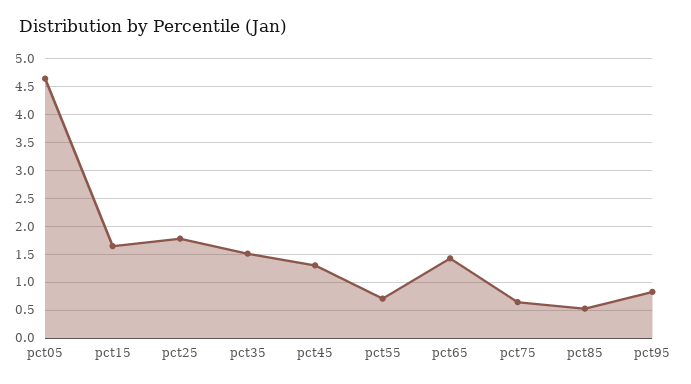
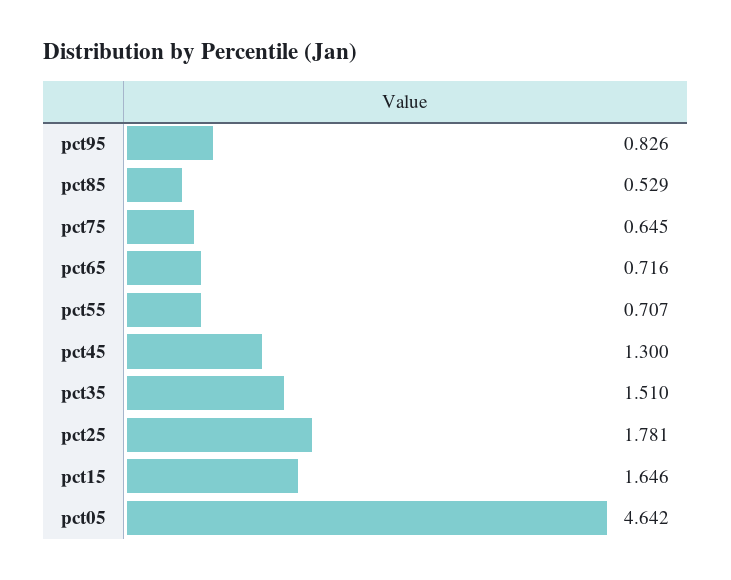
  {
    "pct05": 4.642,
    "pct15": 1.646,
    "pct25": 1.781,
    "pct35": 1.51,
    "pct45": 1.3,
    "pct55": 0.707,
-   "pct65": 1.5,
+   "pct65": 0.716,
    "pct75": 0.645,
    "pct85": 0.529,
    "pct95": 0.826
  }

